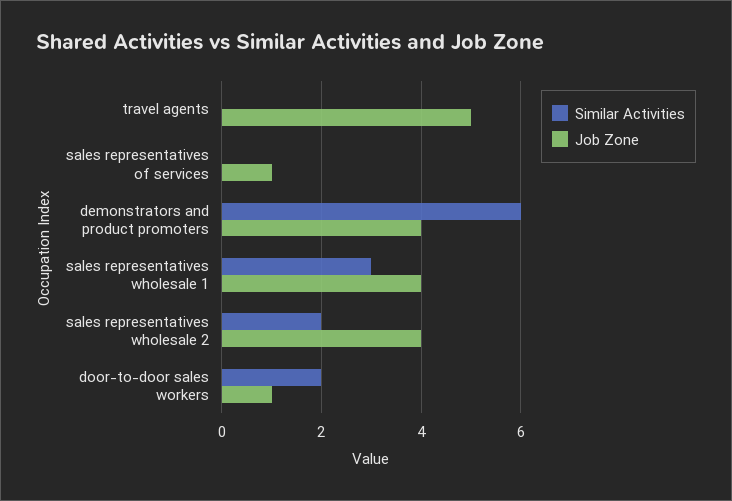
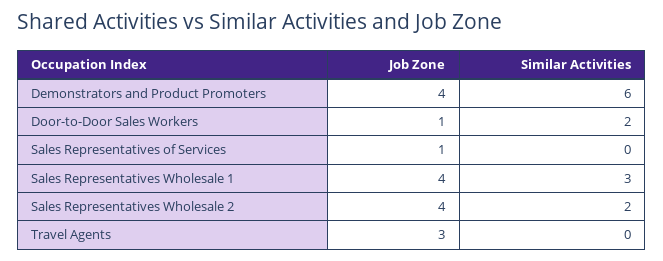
  {
    "Similar Activities": {
      "travel agents": 0,
      "sales representatives of services": 0,
      "demonstrators and product promoters": 6,
      "sales representatives wholesale 1": 3,
      "sales representatives wholesale 2": 2,
      "door-to-door sales workers": 2
    },
    "Job Zone": {
-     "travel agents": 5,
+     "travel agents": 3,
      "sales representatives of services": 1,
      "demonstrators and product promoters": 4,
      "sales representatives wholesale 1": 4,
      "sales representatives wholesale 2": 4,
      "door-to-door sales workers": 1
    }
  }

